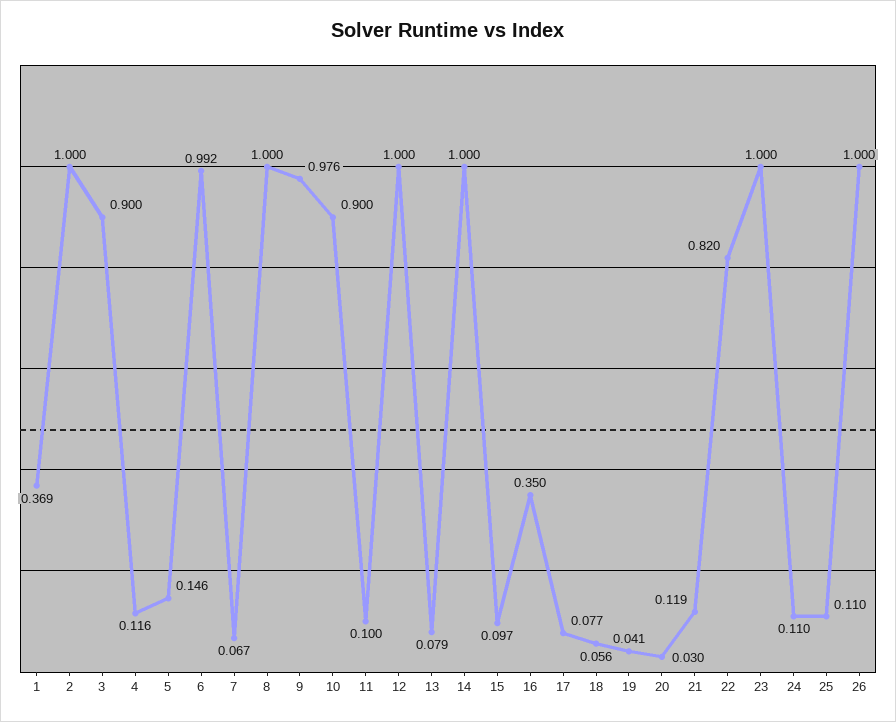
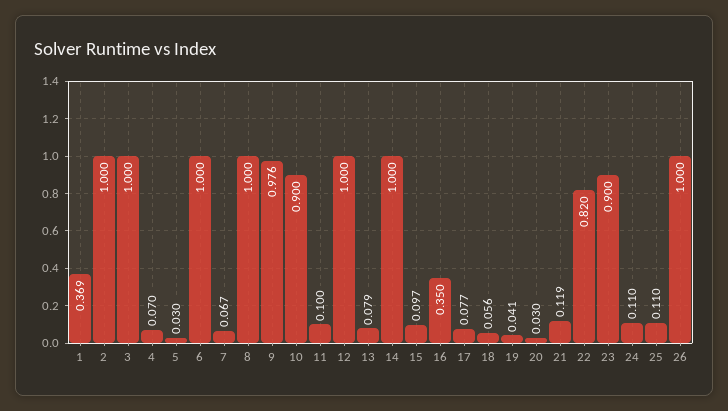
  {
    "1": 0.369,
    "2": 1,
-   "3": 0.9,
+   "3": 1,
-   "4": 0.116,
+   "4": 0.07,
-   "5": 0.146,
+   "5": 0.03,
-   "6": 0.992,
+   "6": 1,
    "7": 0.067,
    "8": 1,
    "9": 0.976,
    "10": 0.9,
    "11": 0.1,
    "12": 1,
    "13": 0.079,
    "14": 1,
    "15": 0.097,
    "16": 0.35,
    "17": 0.077,
    "18": 0.056,
    "19": 0.041,
    "20": 0.03,
    "21": 0.119,
    "22": 0.82,
-   "23": 1,
+   "23": 0.9,
    "24": 0.11,
    "25": 0.11,
    "26": 1
  }

